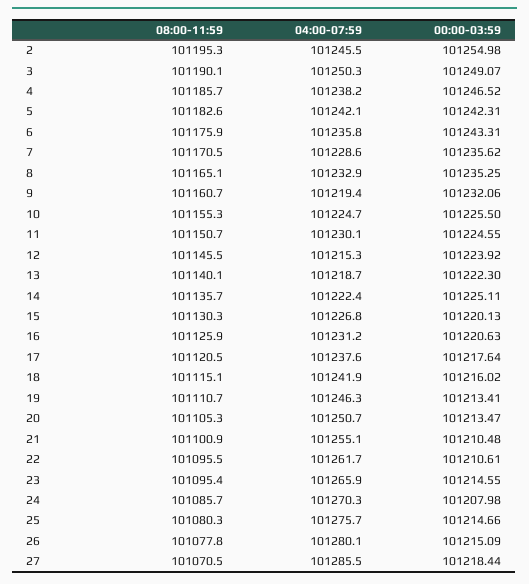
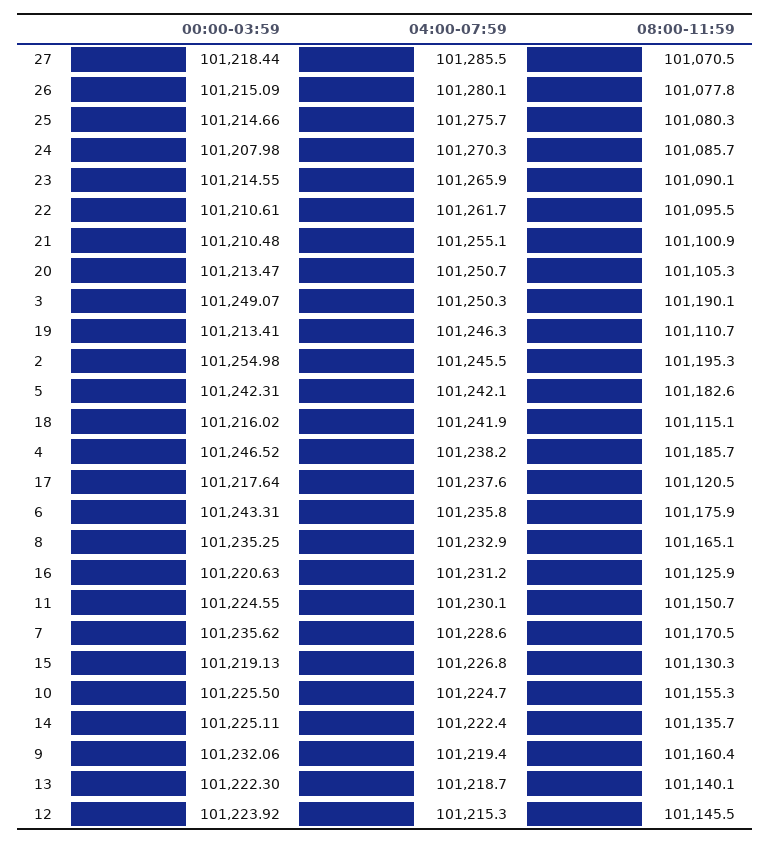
  {
    "08:00-11:59": {
      "2": 101195.3,
      "3": 101190.1,
      "4": 101185.7,
      "5": 101182.6,
      "6": 101175.9,
      "7": 101170.5,
      "8": 101165.1,
-     "9": 101160.7,
+     "9": 101160.4,
      "10": 101155.3,
      "11": 101150.7,
      "12": 101145.5,
      "13": 101140.1,
      "14": 101135.7,
      "15": 101130.3,
      "16": 101125.9,
      "17": 101120.5,
      "18": 101115.1,
      "19": 101110.7,
      "20": 101105.3,
      "21": 101100.9,
      "22": 101095.5,
-     "23": 101095.4,
+     "23": 101090.1,
      "24": 101085.7,
      "25": 101080.3,
      "26": 101077.8,
      "27": 101070.5
    },
    "04:00-07:59": {
      "2": 101245.5,
      "3": 101250.3,
      "4": 101238.2,
      "5": 101242.1,
      "6": 101235.8,
      "7": 101228.6,
      "8": 101232.9,
      "9": 101219.4,
      "10": 101224.7,
      "11": 101230.1,
      "12": 101215.3,
      "13": 101218.7,
      "14": 101222.4,
      "15": 101226.8,
      "16": 101231.2,
      "17": 101237.6,
      "18": 101241.9,
      "19": 101246.3,
      "20": 101250.7,
      "21": 101255.1,
      "22": 101261.7,
      "23": 101265.9,
      "24": 101270.3,
      "25": 101275.7,
      "26": 101280.1,
      "27": 101285.5
    },
    "00:00-03:59": {
      "2": 101254.98,
      "3": 101249.07,
      "4": 101246.52,
      "5": 101242.31,
      "6": 101243.31,
      "7": 101235.62,
      "8": 101235.25,
      "9": 101232.06,
      "10": 101225.5,
      "11": 101224.55,
      "12": 101223.92,
      "13": 101222.3,
      "14": 101225.11,
-     "15": 101220.13,
+     "15": 101219.13,
      "16": 101220.63,
      "17": 101217.64,
      "18": 101216.02,
      "19": 101213.41,
      "20": 101213.47,
      "21": 101210.48,
      "22": 101210.61,
      "23": 101214.55,
      "24": 101207.98,
      "25": 101214.66,
      "26": 101215.09,
      "27": 101218.44
    }
  }

